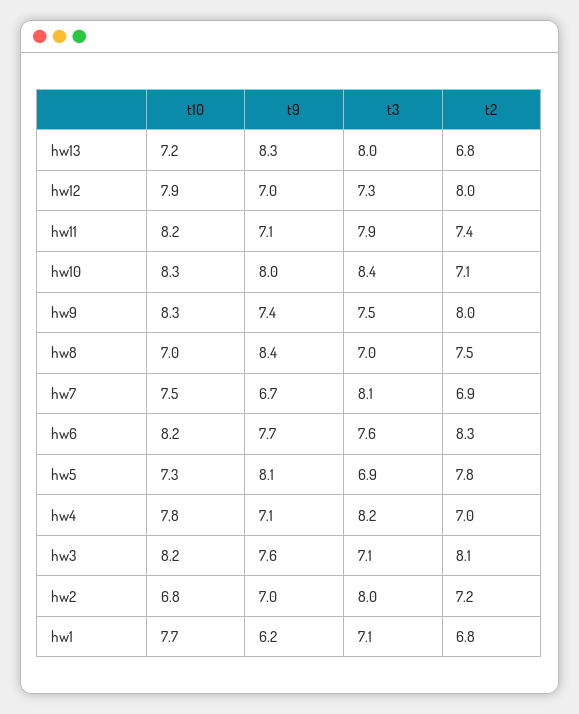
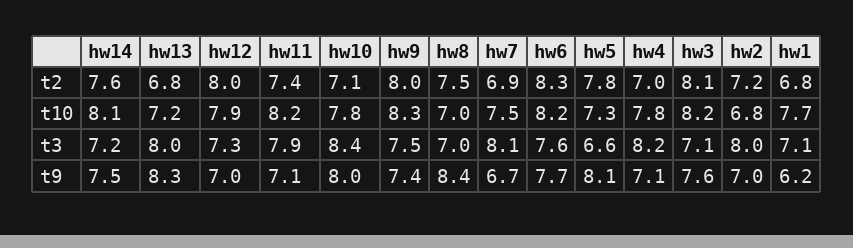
  {
    "t10": {
      "hw13": 7.2,
      "hw12": 7.9,
      "hw11": 8.2,
-     "hw10": 8.3,
+     "hw10": 7.8,
      "hw9": 8.3,
      "hw8": 7,
      "hw7": 7.5,
      "hw6": 8.2,
      "hw5": 7.3,
      "hw4": 7.8,
      "hw3": 8.2,
      "hw2": 6.8,
-     "hw1": 7.7
+     "hw1": 7.7,
+     "hw14": 8.1
    },
    "t9": {
      "hw13": 8.3,
      "hw12": 7,
      "hw11": 7.1,
      "hw10": 8,
      "hw9": 7.4,
      "hw8": 8.4,
      "hw7": 6.7,
      "hw6": 7.7,
      "hw5": 8.1,
      "hw4": 7.1,
      "hw3": 7.6,
      "hw2": 7,
-     "hw1": 6.2
+     "hw1": 6.2,
+     "hw14": 7.5
    },
    "t3": {
      "hw13": 8,
      "hw12": 7.3,
      "hw11": 7.9,
      "hw10": 8.4,
      "hw9": 7.5,
      "hw8": 7,
      "hw7": 8.1,
      "hw6": 7.6,
-     "hw5": 6.9,
+     "hw5": 6.6,
      "hw4": 8.2,
      "hw3": 7.1,
      "hw2": 8,
-     "hw1": 7.1
+     "hw1": 7.1,
+     "hw14": 7.2
    },
    "t2": {
      "hw13": 6.8,
      "hw12": 8,
      "hw11": 7.4,
      "hw10": 7.1,
      "hw9": 8,
      "hw8": 7.5,
      "hw7": 6.9,
      "hw6": 8.3,
      "hw5": 7.8,
      "hw4": 7,
      "hw3": 8.1,
      "hw2": 7.2,
-     "hw1": 6.8
+     "hw1": 6.8,
+     "hw14": 7.6
    }
  }

